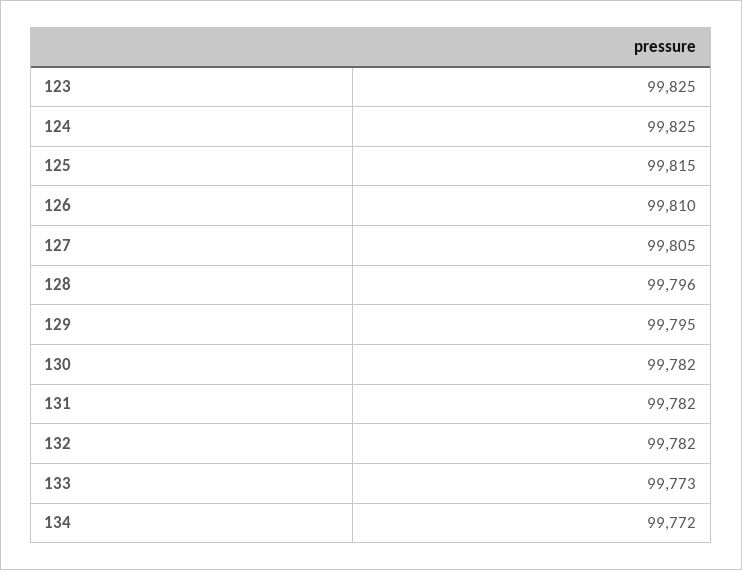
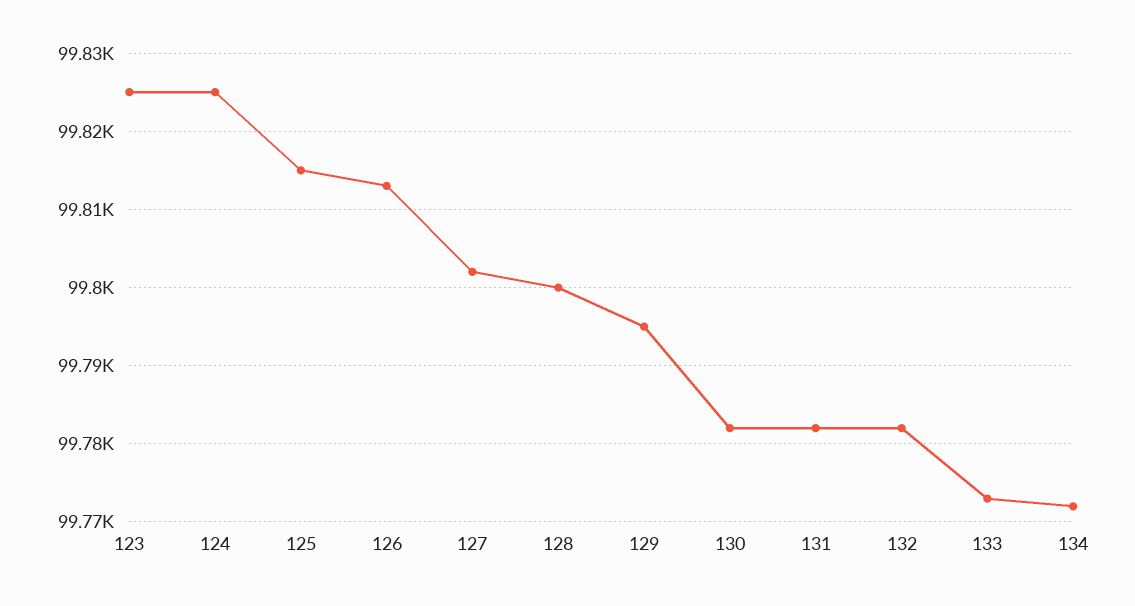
  {
    "123": 99825,
    "124": 99825,
    "125": 99815,
-   "126": 99810,
+   "126": 99813,
-   "127": 99805,
+   "127": 99802,
-   "128": 99796,
+   "128": 99800,
    "129": 99795,
    "130": 99782,
    "131": 99782,
    "132": 99782,
    "133": 99773,
    "134": 99772
  }

